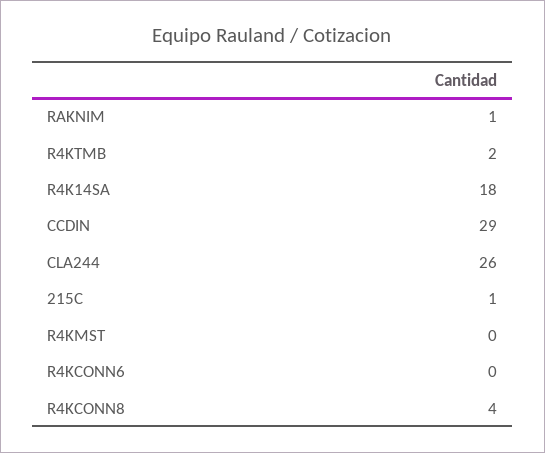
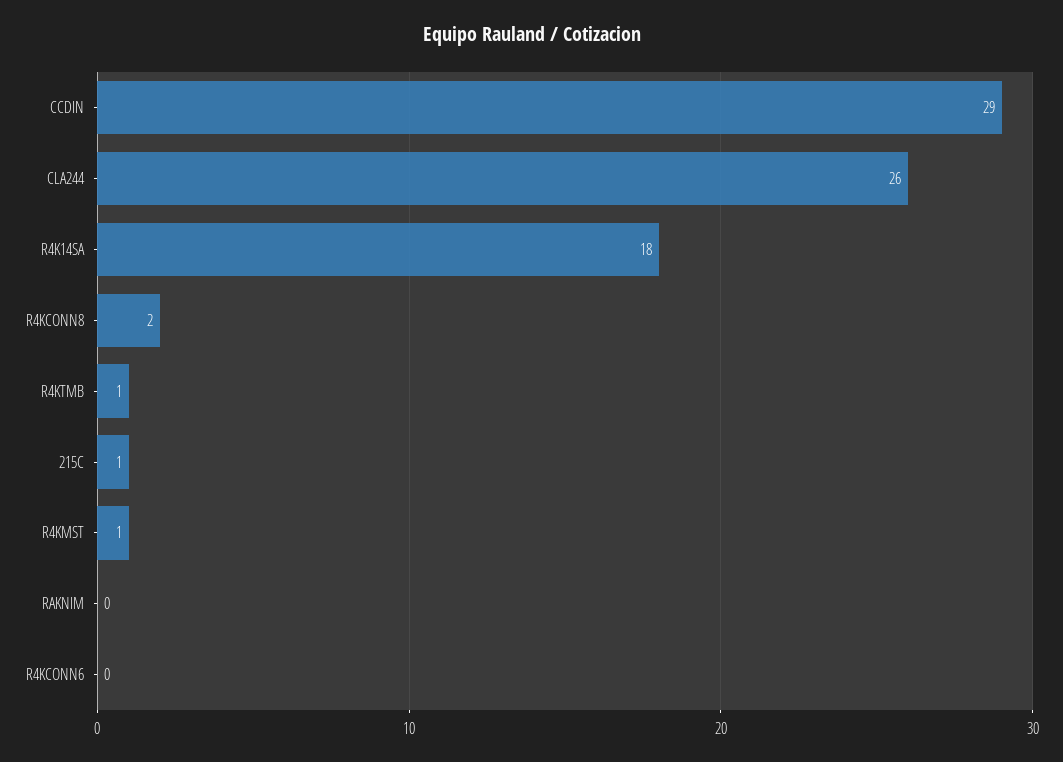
  {
-   "RAKNIM": 1,
+   "RAKNIM": 0,
-   "R4KTMB": 2,
+   "R4KTMB": 1,
    "R4K14SA": 18,
    "CCDIN": 29,
    "CLA244": 26,
    "215C": 1,
-   "R4KMST": 0,
+   "R4KMST": 1,
    "R4KCONN6": 0,
-   "R4KCONN8": 4
+   "R4KCONN8": 2
  }

